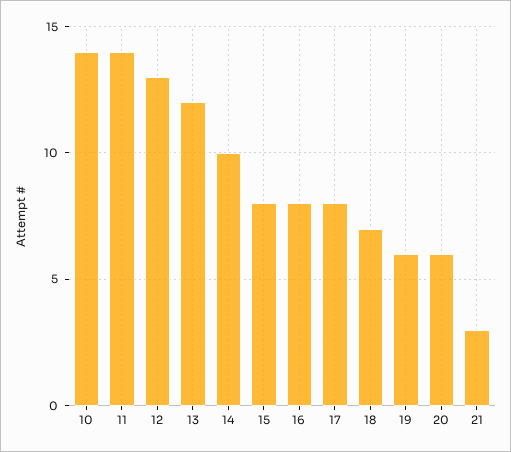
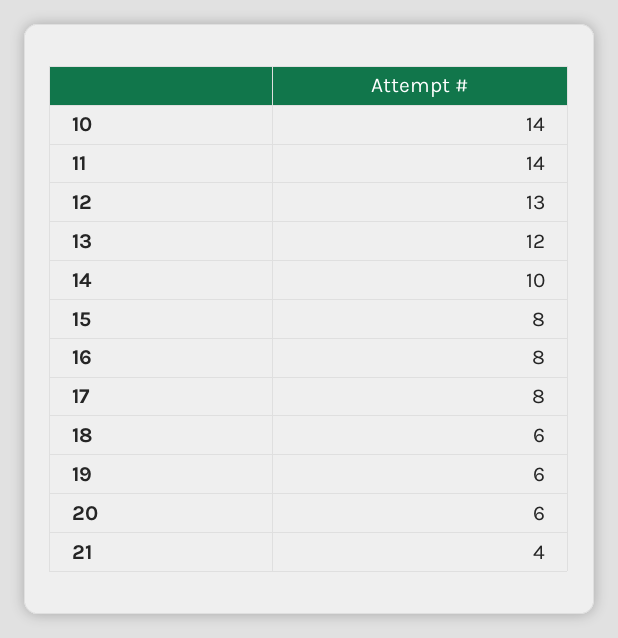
  {
    "10": 14,
    "11": 14,
    "12": 13,
    "13": 12,
    "14": 10,
    "15": 8,
    "16": 8,
    "17": 8,
-   "18": 7,
+   "18": 6,
    "19": 6,
    "20": 6,
-   "21": 3
+   "21": 4
  }

